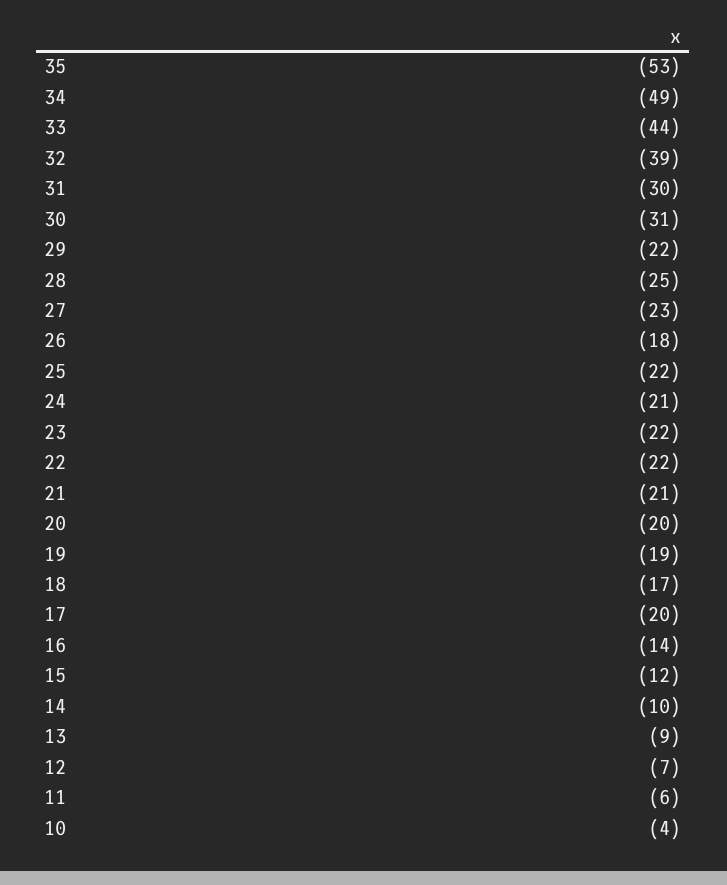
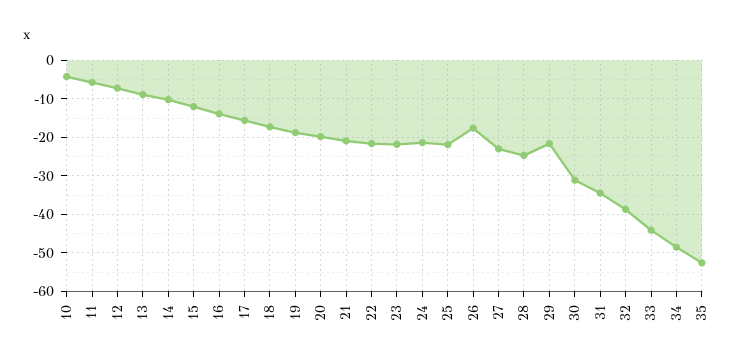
  {
    "35": -53,
    "34": -49,
    "33": -44,
    "32": -39,
-   "31": -30,
+   "31": -34,
    "30": -31,
    "29": -22,
    "28": -25,
    "27": -23,
    "26": -18,
    "25": -22,
    "24": -21,
    "23": -22,
    "22": -22,
    "21": -21,
    "20": -20,
    "19": -19,
    "18": -17,
-   "17": -20,
+   "17": -16,
    "16": -14,
    "15": -12,
    "14": -10,
    "13": -9,
    "12": -7,
    "11": -6,
    "10": -4
  }

